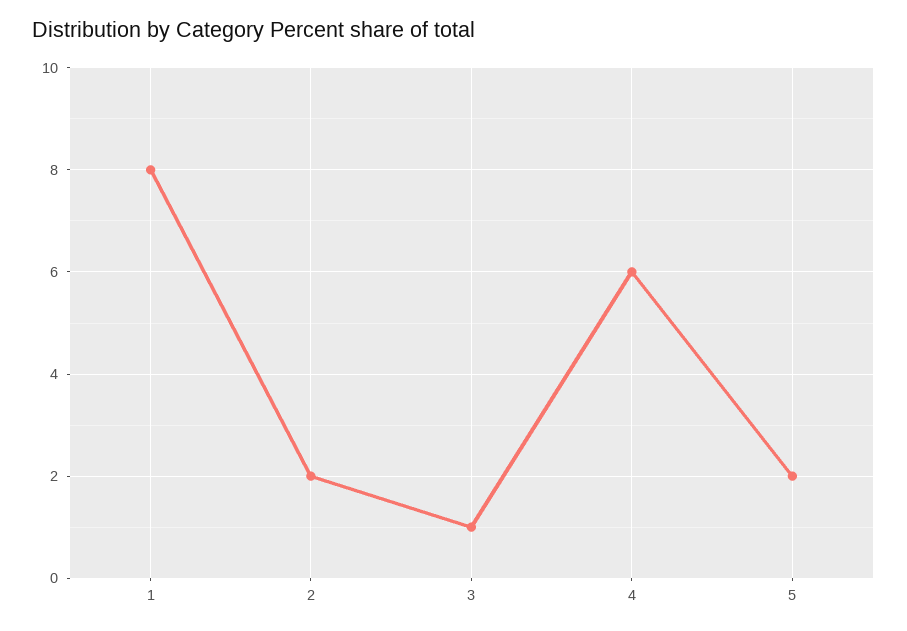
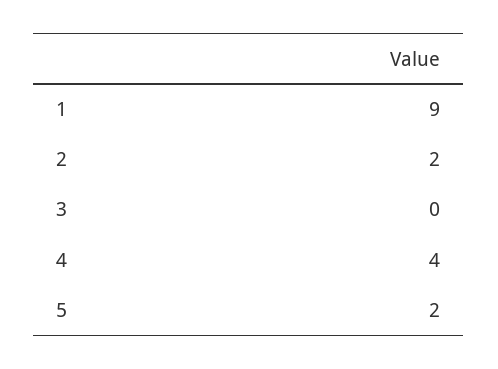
  {
-   "1": 8,
+   "1": 9,
    "2": 2,
-   "3": 1,
+   "3": 0,
-   "4": 6,
+   "4": 4,
    "5": 2
  }

